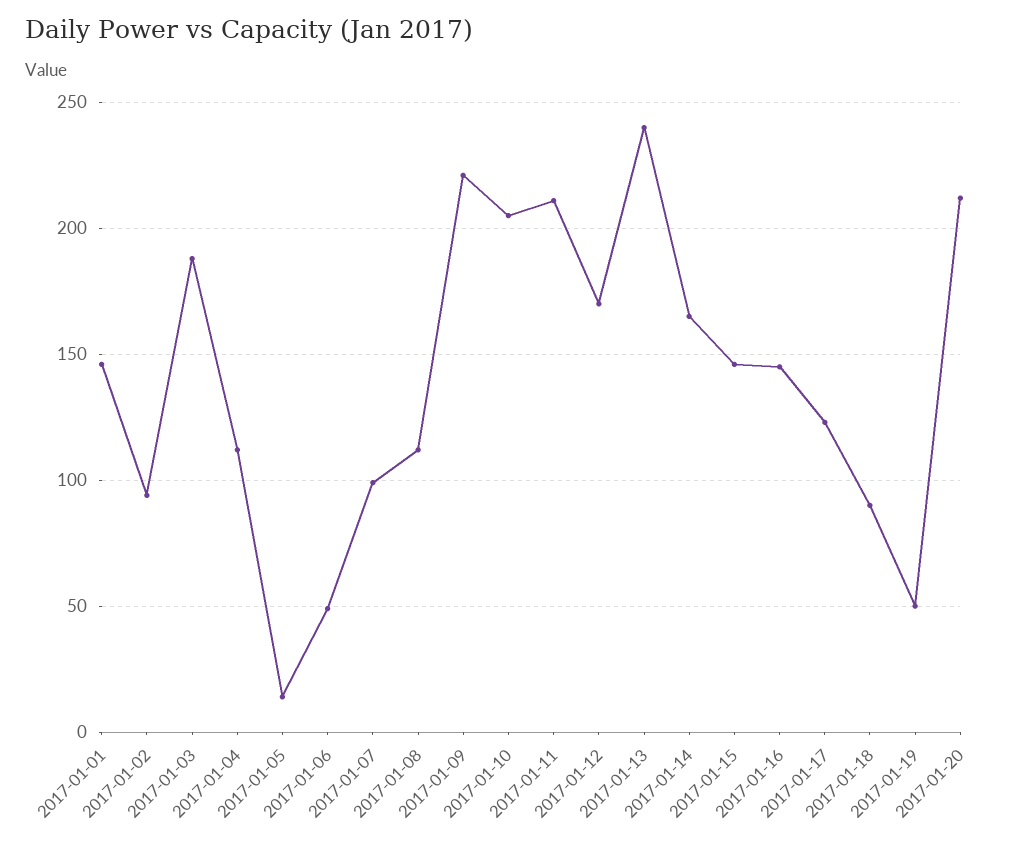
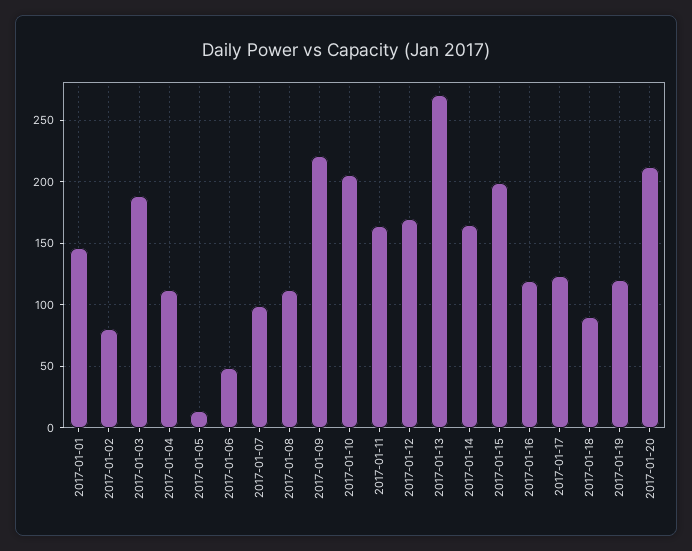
  {
    "2017-01-01": 145,
-   "2017-01-02": 95,
+   "2017-01-02": 80,
    "2017-01-03": 190,
    "2017-01-04": 110,
    "2017-01-05": 15,
    "2017-01-06": 50,
    "2017-01-07": 100,
    "2017-01-08": 110,
    "2017-01-09": 220,
    "2017-01-10": 205,
-   "2017-01-11": 210,
+   "2017-01-11": 165,
    "2017-01-12": 170,
-   "2017-01-13": 240,
+   "2017-01-13": 270,
    "2017-01-14": 165,
-   "2017-01-15": 145,
+   "2017-01-15": 200,
-   "2017-01-16": 145,
+   "2017-01-16": 120,
    "2017-01-17": 125,
    "2017-01-18": 90,
-   "2017-01-19": 50,
+   "2017-01-19": 120,
    "2017-01-20": 210
  }

